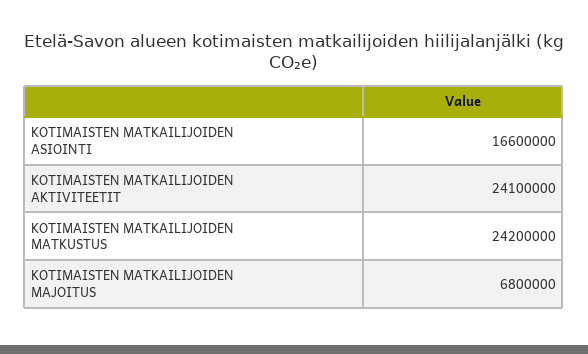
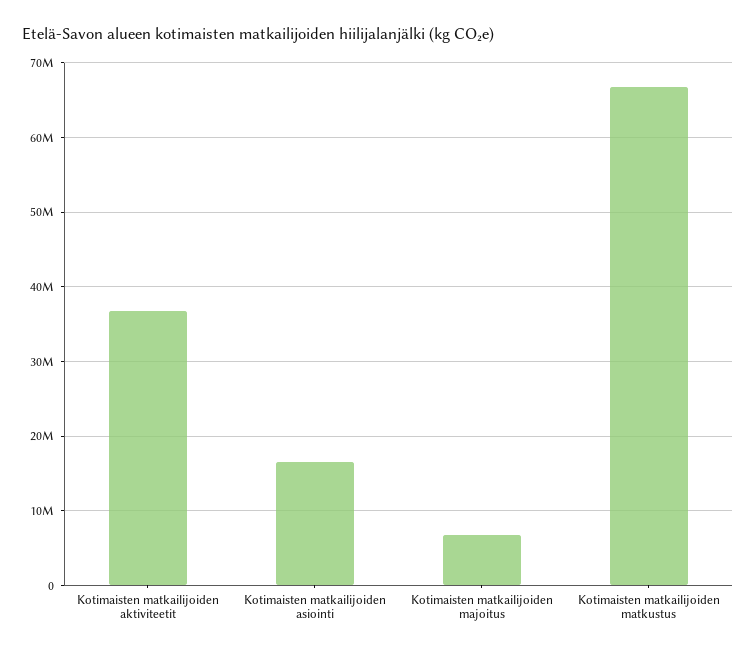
  {
    "KOTIMAISTEN MATKAILIJOIDEN ASIOINTI": 16600000,
-   "KOTIMAISTEN MATKAILIJOIDEN AKTIVITEETIT": 24100000,
+   "KOTIMAISTEN MATKAILIJOIDEN AKTIVITEETIT": 37000000,
-   "KOTIMAISTEN MATKAILIJOIDEN MATKUSTUS": 24200000,
+   "KOTIMAISTEN MATKAILIJOIDEN MATKUSTUS": 67000000,
    "KOTIMAISTEN MATKAILIJOIDEN MAJOITUS": 6800000
  }

